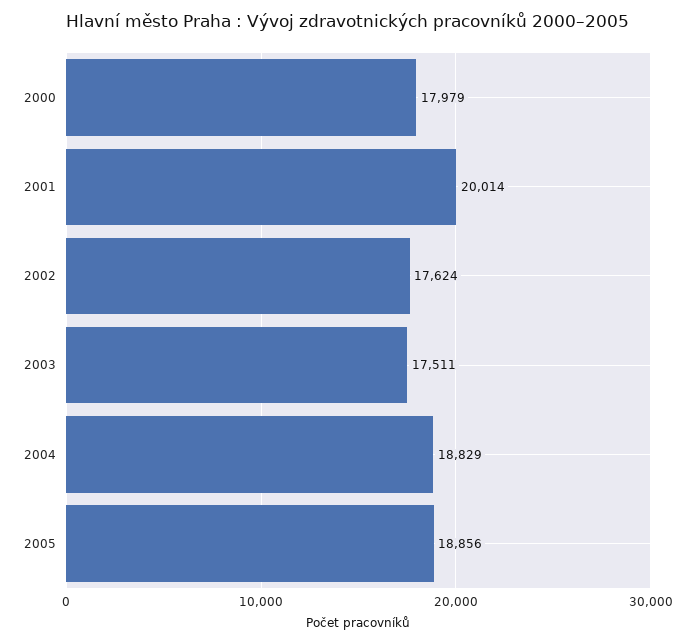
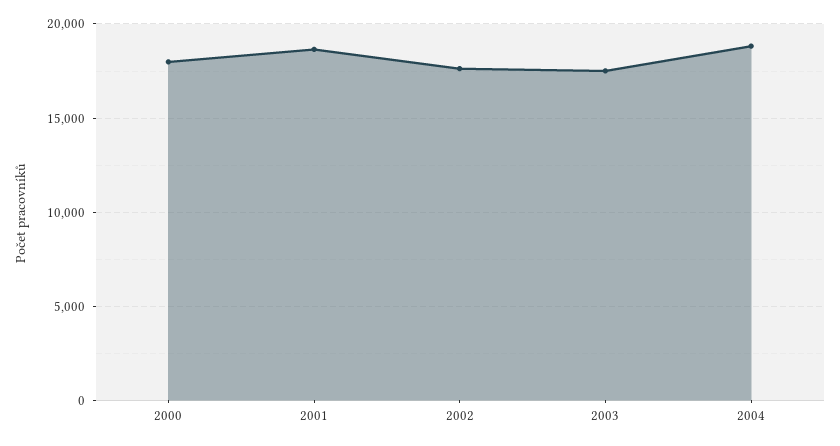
  {
    "2000": 17979,
-   "2001": 20014,
+   "2001": 18500,
    "2002": 17624,
    "2003": 17511,
-   "2004": 18829,
+   "2004": 18829
-   "2005": 18856
  }

